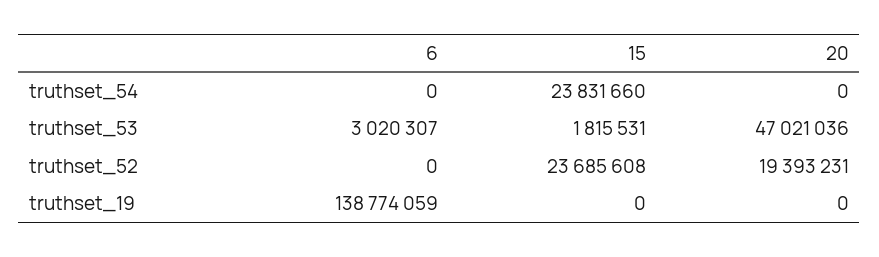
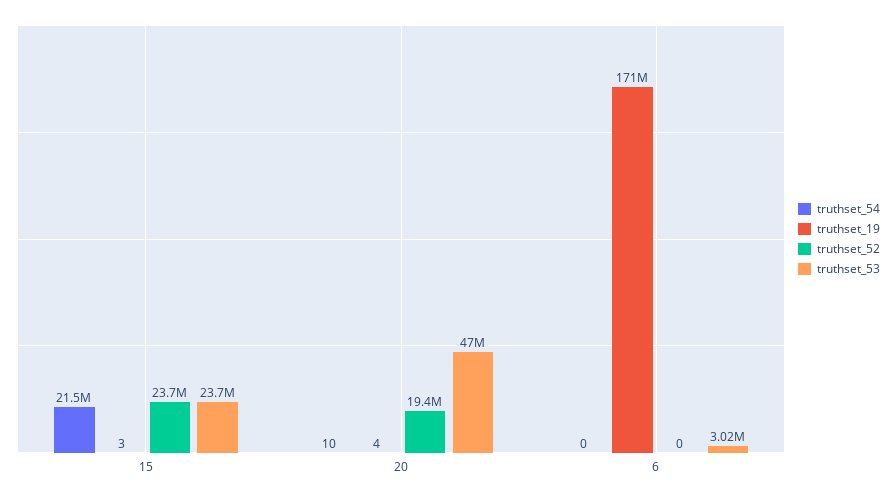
  {
    "truthset_54": {
      "6": 0,
-     "15": 23831660,
+     "15": 21500000,
-     "20": 0
+     "20": 10
    },
    "truthset_53": {
      "6": 3020307,
-     "15": 1815531,
+     "15": 23700000,
      "20": 47021036
    },
    "truthset_52": {
      "6": 0,
      "15": 23685608,
      "20": 19393231
    },
    "truthset_19": {
-     "6": 138774059,
+     "6": 171000000,
-     "15": 0,
+     "15": 3,
-     "20": 0
+     "20": 4
    }
  }

